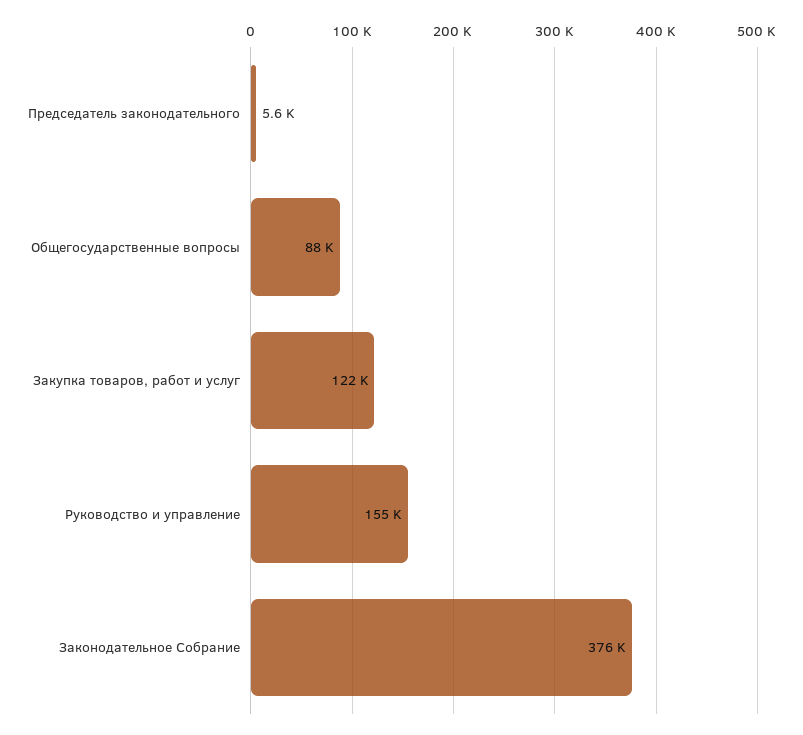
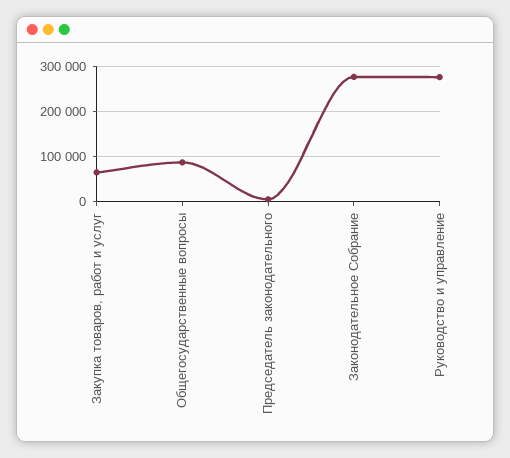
  {
    "Председатель законодательного": 5600,
    "Общегосударственные вопросы": 88000,
-   "Закупка товаров, работ и услуг": 122000,
+   "Закупка товаров, работ и услуг": 60000,
-   "Руководство и управление": 155000,
+   "Руководство и управление": 280000,
-   "Законодательное Собрание": 376000
+   "Законодательное Собрание": 280000
  }

